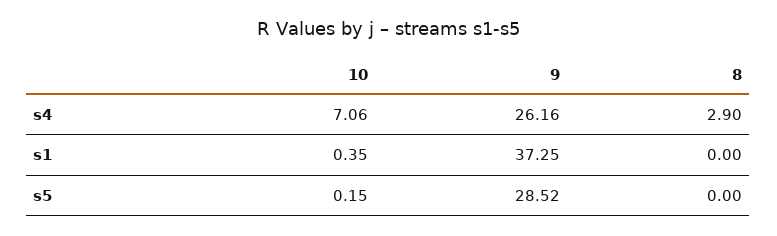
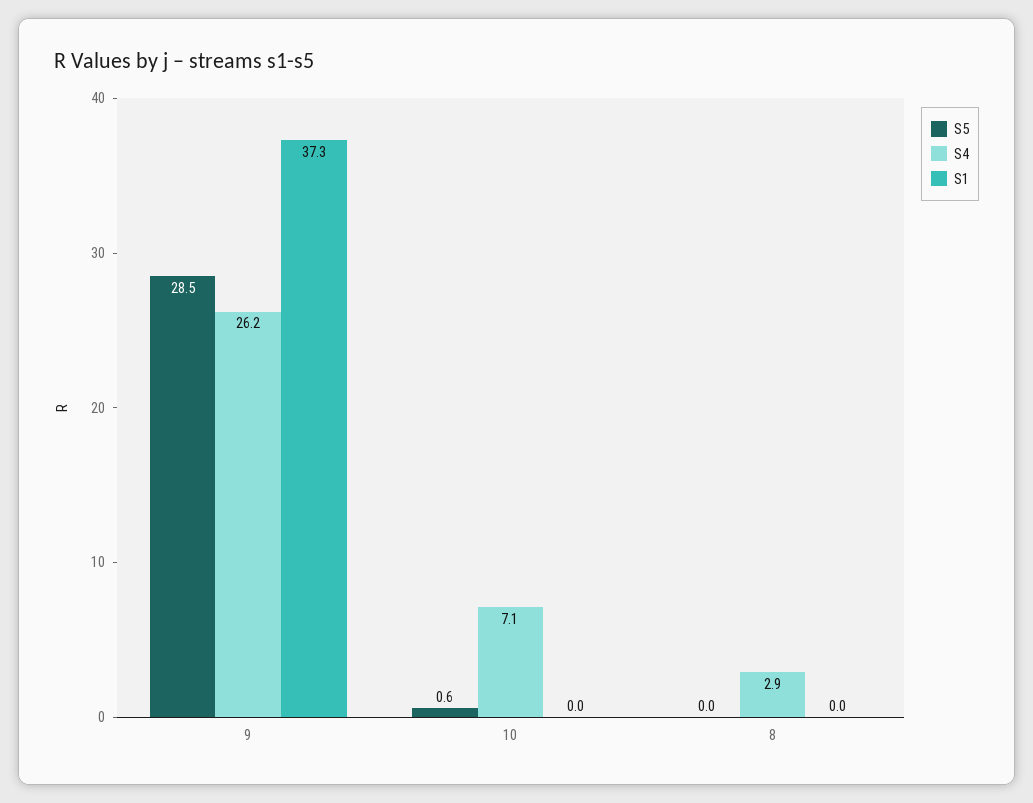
  {
    "s4": {
      "10": 7.06,
      "9": 26.16,
      "8": 2.9
    },
    "s1": {
-     "10": 0.35,
+     "10": 0,
      "9": 37.25,
      "8": 0
    },
    "s5": {
-     "10": 0.15,
+     "10": 0.6,
      "9": 28.52,
      "8": 0
    }
  }

